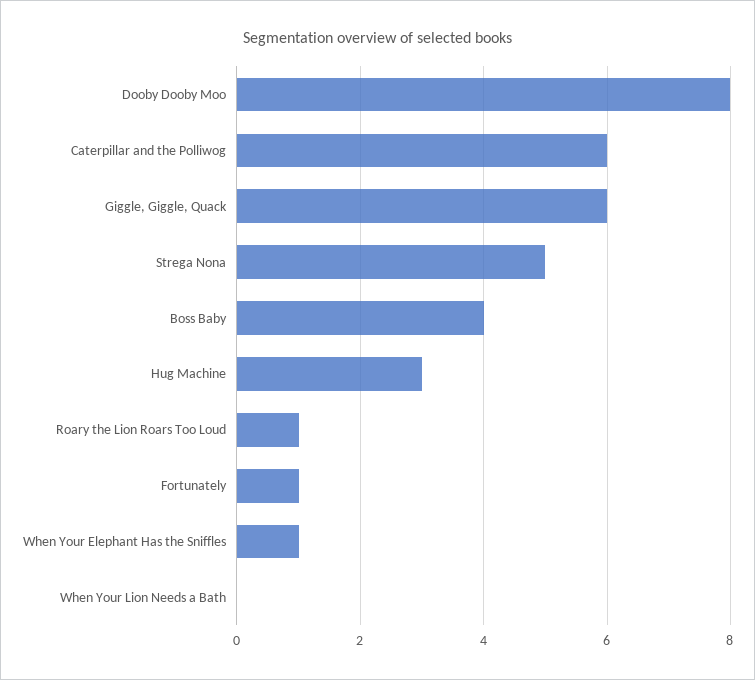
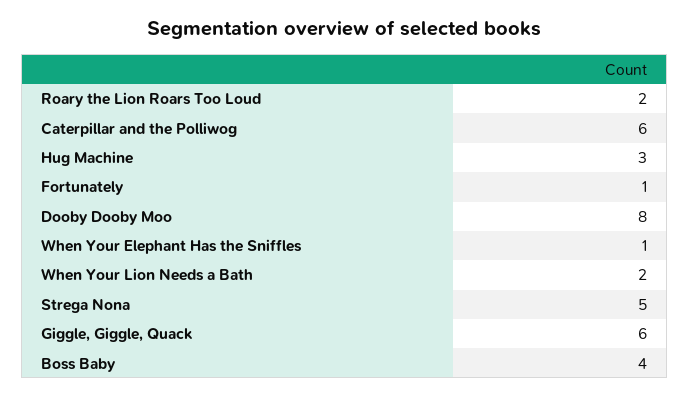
  {
    "Dooby Dooby Moo": 8,
    "Caterpillar and the Polliwog": 6,
    "Giggle, Giggle, Quack": 6,
    "Strega Nona": 5,
    "Boss Baby": 4,
    "Hug Machine": 3,
-   "Roary the Lion Roars Too Loud": 1,
+   "Roary the Lion Roars Too Loud": 2,
    "Fortunately": 1,
    "When Your Elephant Has the Sniffles": 1,
-   "When Your Lion Needs a Bath": 0
+   "When Your Lion Needs a Bath": 2
  }

